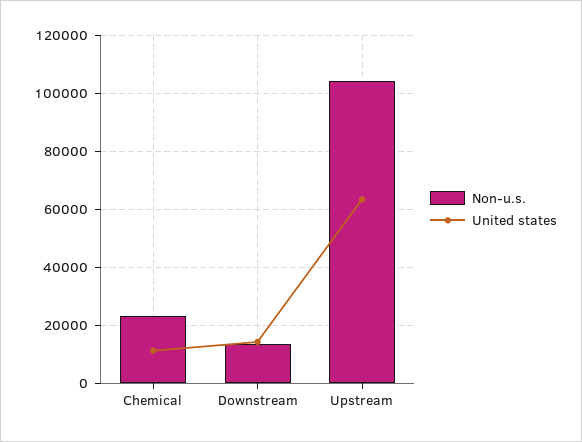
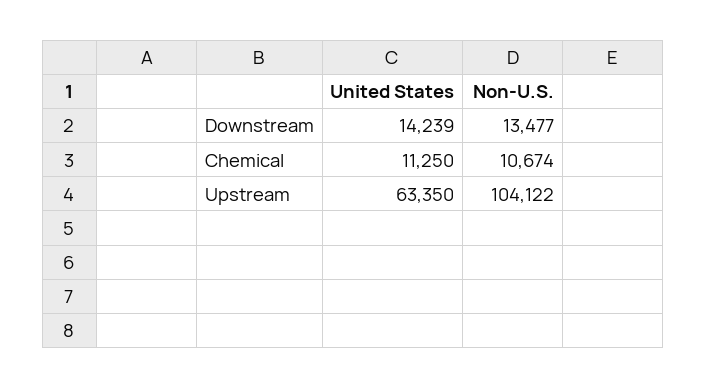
  {
    "Non-u.s.": {
-     "Chemical": 22500,
+     "Chemical": 10674,
      "Downstream": 13477,
      "Upstream": 104122
    },
    "United states": {
      "Chemical": 11250,
      "Downstream": 14239,
      "Upstream": 63350
    }
  }

